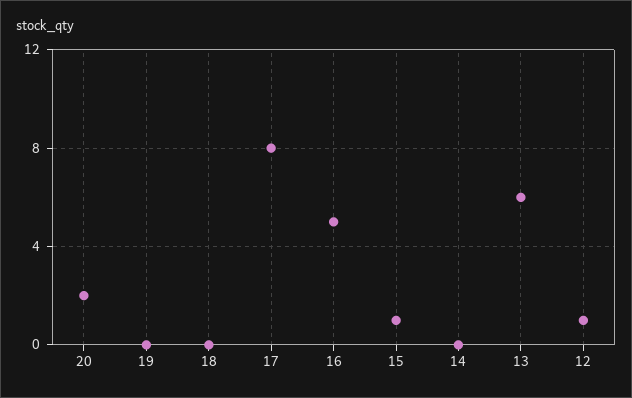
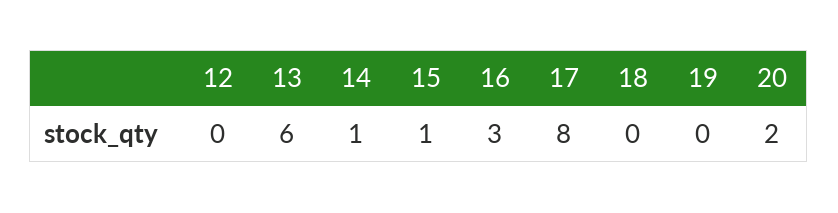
  {
    "20": 2,
    "19": 0,
    "18": 0,
    "17": 8,
-   "16": 5,
+   "16": 3,
    "15": 1,
-   "14": 0,
+   "14": 1,
    "13": 6,
-   "12": 1
+   "12": 0
  }

